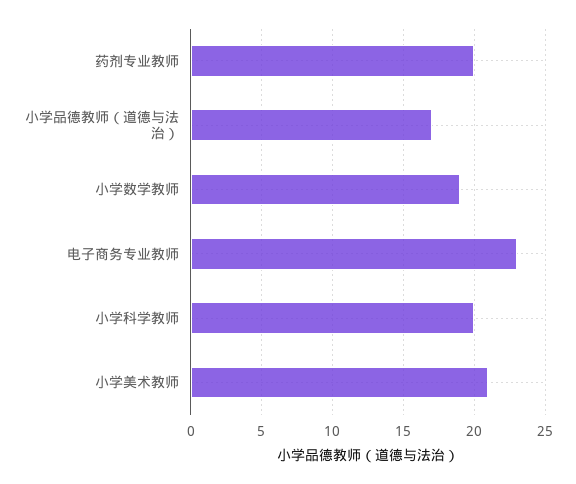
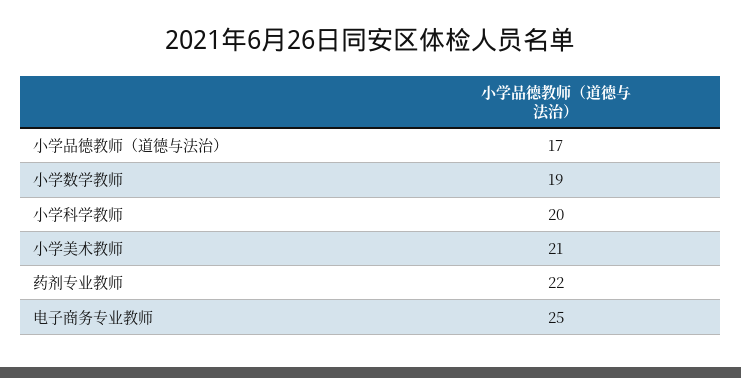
  {
-   "药剂专业教师": 20,
+   "药剂专业教师": 22,
    "小学品德教师（道德与法治）": 17,
    "小学数学教师": 19,
-   "电子商务专业教师": 23,
+   "电子商务专业教师": 25,
    "小学科学教师": 20,
    "小学美术教师": 21
  }

